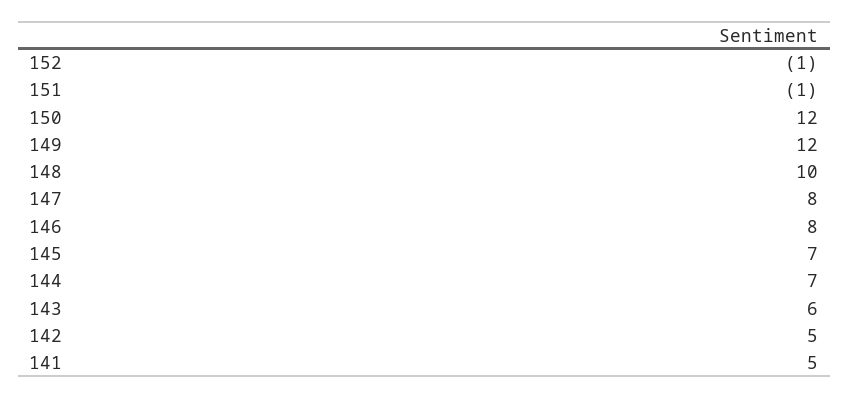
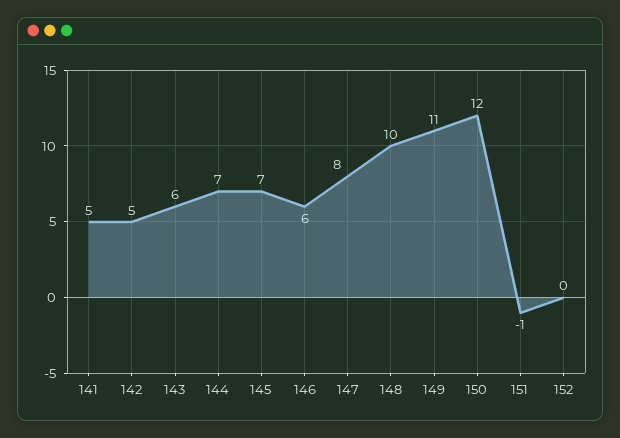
  {
-   "152": -1,
+   "152": 0,
    "151": -1,
    "150": 12,
-   "149": 12,
+   "149": 11,
    "148": 10,
    "147": 8,
-   "146": 8,
+   "146": 6,
    "145": 7,
    "144": 7,
    "143": 6,
    "142": 5,
    "141": 5
  }

